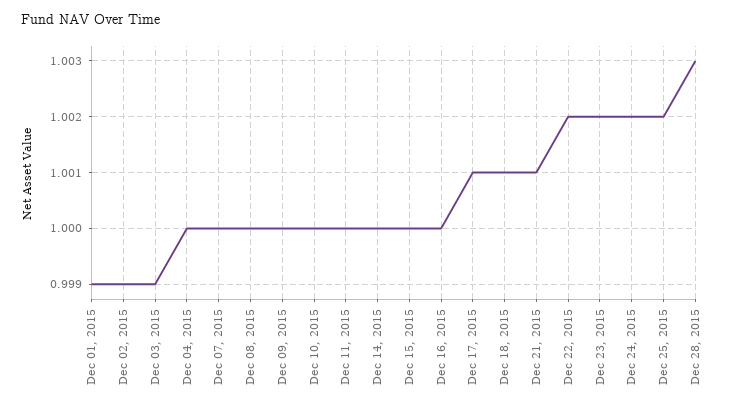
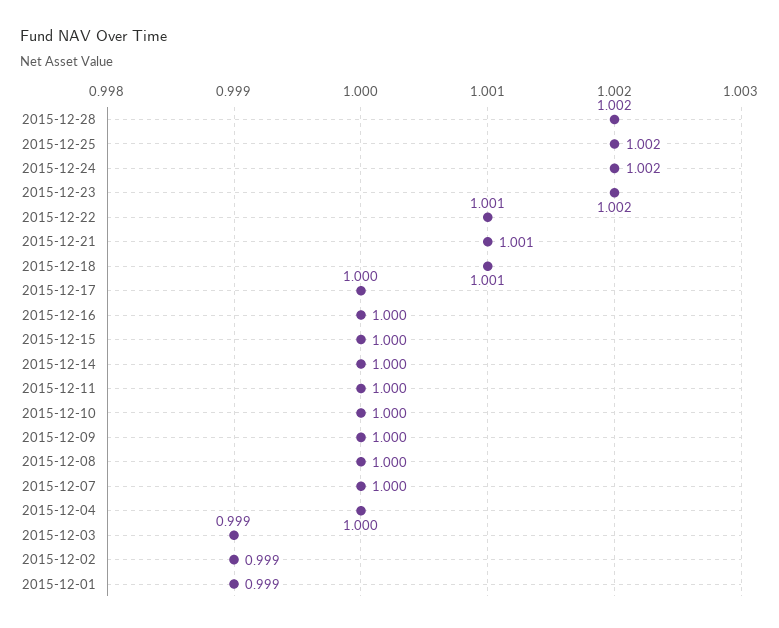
  {
    "Dec 01, 2015": 0.999,
    "Dec 02, 2015": 0.999,
    "Dec 03, 2015": 0.999,
    "Dec 04, 2015": 1,
    "Dec 07, 2015": 1,
    "Dec 08, 2015": 1,
    "Dec 09, 2015": 1,
    "Dec 10, 2015": 1,
    "Dec 11, 2015": 1,
    "Dec 14, 2015": 1,
    "Dec 15, 2015": 1,
    "Dec 16, 2015": 1,
-   "Dec 17, 2015": 1.001,
+   "Dec 17, 2015": 1,
    "Dec 18, 2015": 1.001,
    "Dec 21, 2015": 1.001,
-   "Dec 22, 2015": 1.002,
+   "Dec 22, 2015": 1.001,
    "Dec 23, 2015": 1.002,
    "Dec 24, 2015": 1.002,
    "Dec 25, 2015": 1.002,
-   "Dec 28, 2015": 1.003
+   "Dec 28, 2015": 1.002
  }

